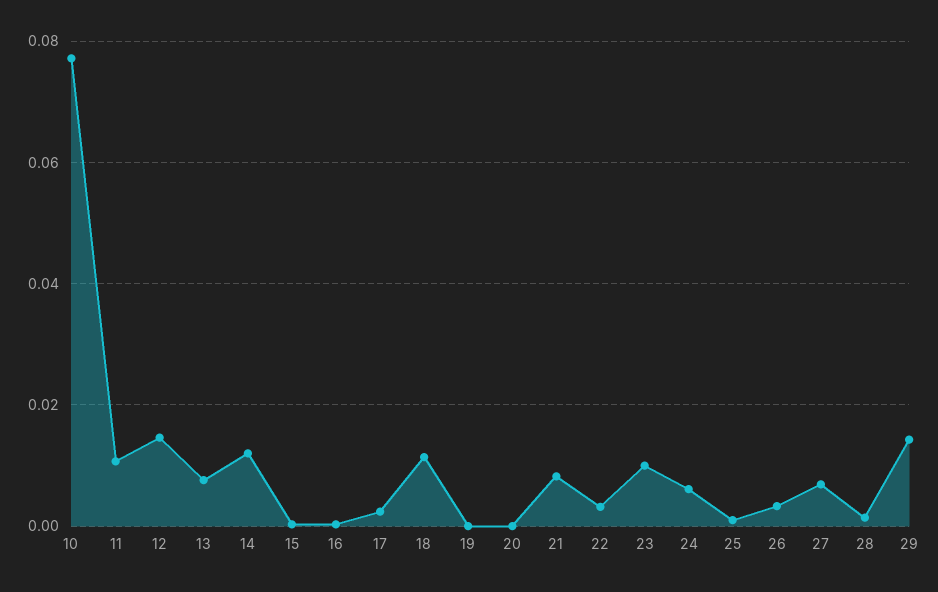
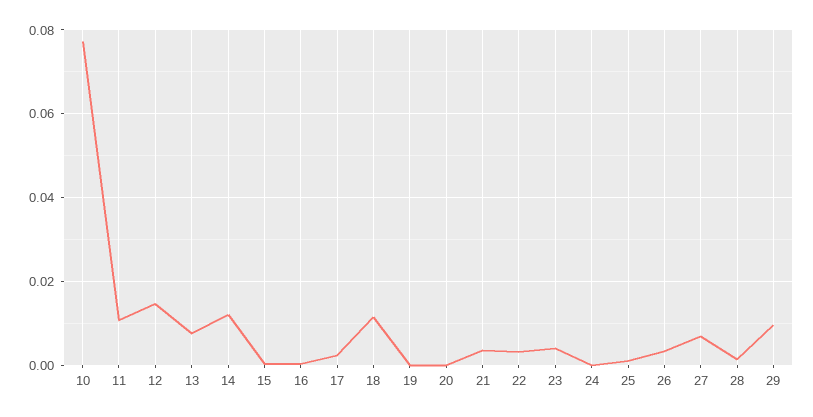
  {
    "10": 0.078,
    "11": 0.01,
    "12": 0.014,
    "13": 0.008,
    "14": 0.012,
    "15": 0,
    "16": 0,
    "17": 0.002,
    "18": 0.012,
    "19": 0,
    "20": 0,
-   "21": 0.008,
+   "21": 0.004,
    "22": 0.004,
-   "23": 0.01,
+   "23": 0.004,
-   "24": 0.006,
+   "24": 0,
    "25": 0.002,
    "26": 0.004,
    "27": 0.006,
    "28": 0.002,
-   "29": 0.014
+   "29": 0.01
  }

